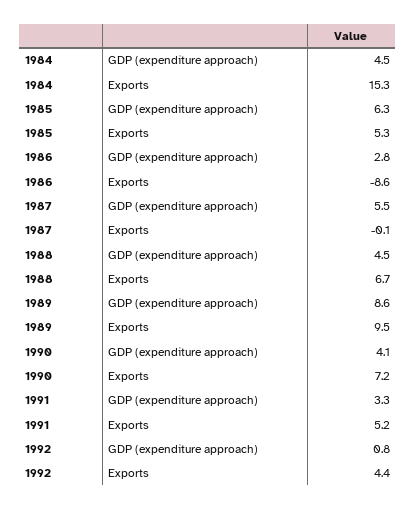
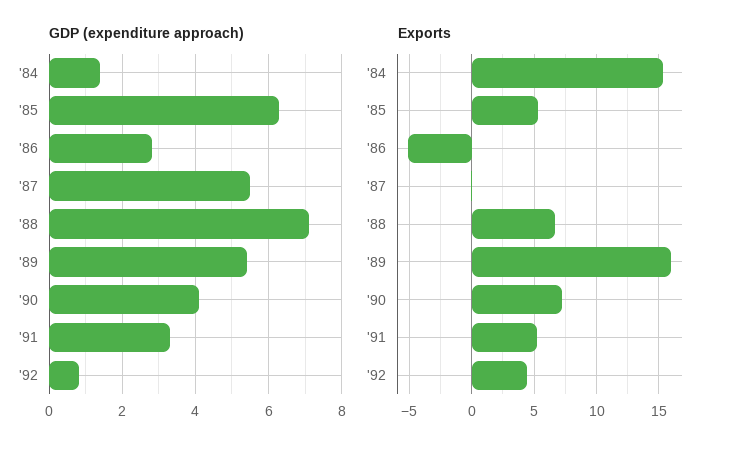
  {
    "GDP (expenditure approach)": {
-     "1984": 4.5,
+     "1984": 1.5,
      "1985": 6.3,
      "1986": 2.8,
      "1987": 5.5,
-     "1988": 4.5,
+     "1988": 7,
-     "1989": 8.6,
+     "1989": 5.5,
      "1990": 4.1,
      "1991": 3.3,
      "1992": 0.8
    },
    "Exports": {
      "1984": 15.3,
      "1985": 5.3,
-     "1986": -8.6,
+     "1986": -5,
      "1987": -0.1,
      "1988": 6.7,
-     "1989": 9.5,
+     "1989": 16,
      "1990": 7.2,
      "1991": 5.2,
      "1992": 4.4
    }
  }

